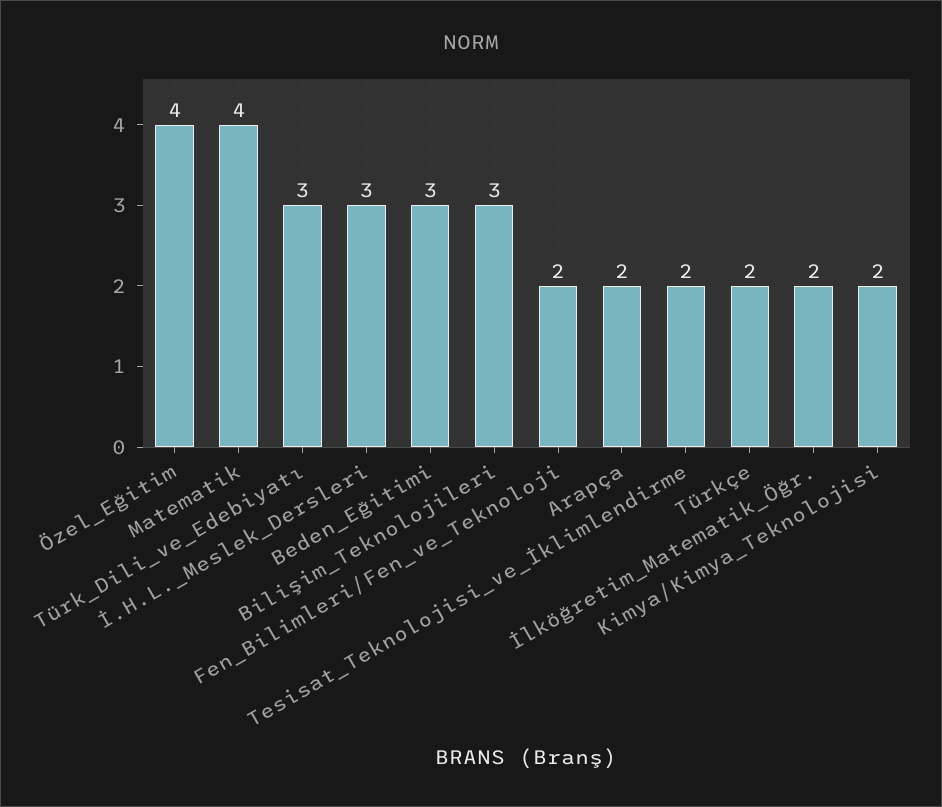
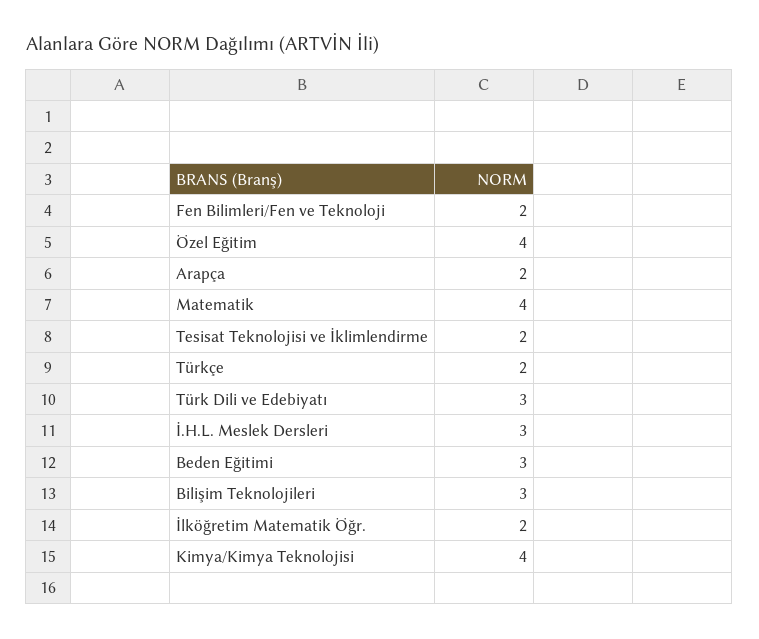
  {
    "Özel_Eğitim": 4,
    "Matematik": 4,
    "Türk_Dili_ve_Edebiyatı": 3,
    "İ.H.L._Meslek_Dersleri": 3,
    "Beden_Eğitimi": 3,
    "Bilişim_Teknolojileri": 3,
    "Fen_Bilimleri/Fen_ve_Teknoloji": 2,
    "Arapça": 2,
    "Tesisat_Teknolojisi_ve_İklimlendirme": 2,
    "Türkçe": 2,
    "İlköğretim_Matematik_Öğr.": 2,
-   "Kimya/Kimya_Teknolojisi": 2
+   "Kimya/Kimya_Teknolojisi": 4
  }

